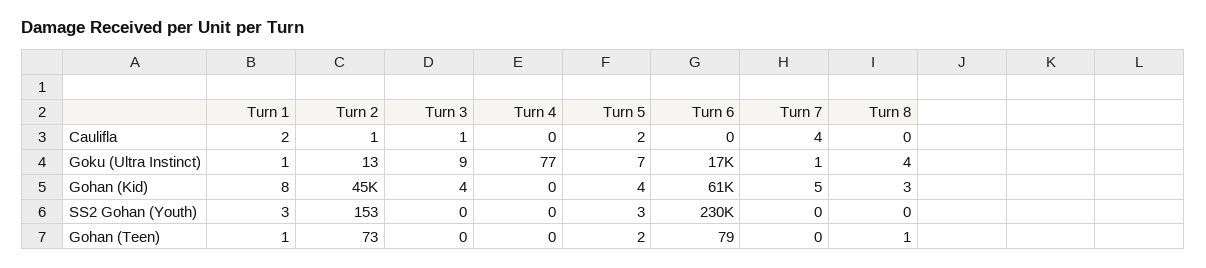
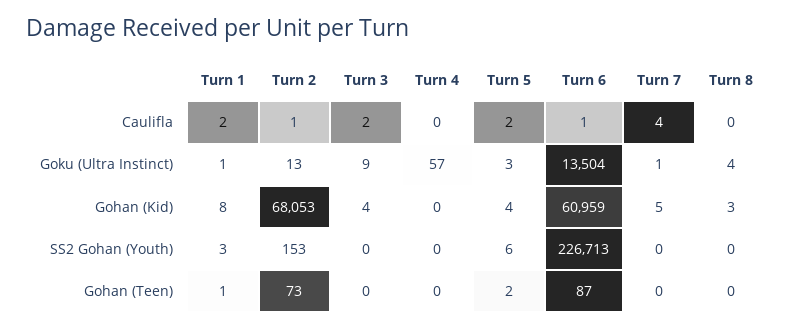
  {
    "Turn 1": {
      "Caulifla": 2,
      "Goku (Ultra Instinct)": 1,
      "Gohan (Kid)": 8,
      "SS2 Gohan (Youth)": 3,
      "Gohan (Teen)": 1
    },
    "Turn 2": {
      "Caulifla": 1,
      "Goku (Ultra Instinct)": 13,
-     "Gohan (Kid)": 45000,
+     "Gohan (Kid)": 68053,
      "SS2 Gohan (Youth)": 153,
      "Gohan (Teen)": 73
    },
    "Turn 3": {
-     "Caulifla": 1,
+     "Caulifla": 2,
      "Goku (Ultra Instinct)": 9,
      "Gohan (Kid)": 4,
      "SS2 Gohan (Youth)": 0,
      "Gohan (Teen)": 0
    },
    "Turn 4": {
      "Caulifla": 0,
-     "Goku (Ultra Instinct)": 77,
+     "Goku (Ultra Instinct)": 57,
      "Gohan (Kid)": 0,
      "SS2 Gohan (Youth)": 0,
      "Gohan (Teen)": 0
    },
    "Turn 5": {
      "Caulifla": 2,
-     "Goku (Ultra Instinct)": 7,
+     "Goku (Ultra Instinct)": 3,
      "Gohan (Kid)": 4,
-     "SS2 Gohan (Youth)": 3,
+     "SS2 Gohan (Youth)": 6,
      "Gohan (Teen)": 2
    },
    "Turn 6": {
-     "Caulifla": 0,
+     "Caulifla": 1,
-     "Goku (Ultra Instinct)": 17000,
+     "Goku (Ultra Instinct)": 13504,
      "Gohan (Kid)": 60959,
-     "SS2 Gohan (Youth)": 230000,
+     "SS2 Gohan (Youth)": 226713,
-     "Gohan (Teen)": 79
+     "Gohan (Teen)": 87
    },
    "Turn 7": {
      "Caulifla": 4,
      "Goku (Ultra Instinct)": 1,
      "Gohan (Kid)": 5,
      "SS2 Gohan (Youth)": 0,
      "Gohan (Teen)": 0
    },
    "Turn 8": {
      "Caulifla": 0,
      "Goku (Ultra Instinct)": 4,
      "Gohan (Kid)": 3,
      "SS2 Gohan (Youth)": 0,
-     "Gohan (Teen)": 1
+     "Gohan (Teen)": 0
    }
  }

